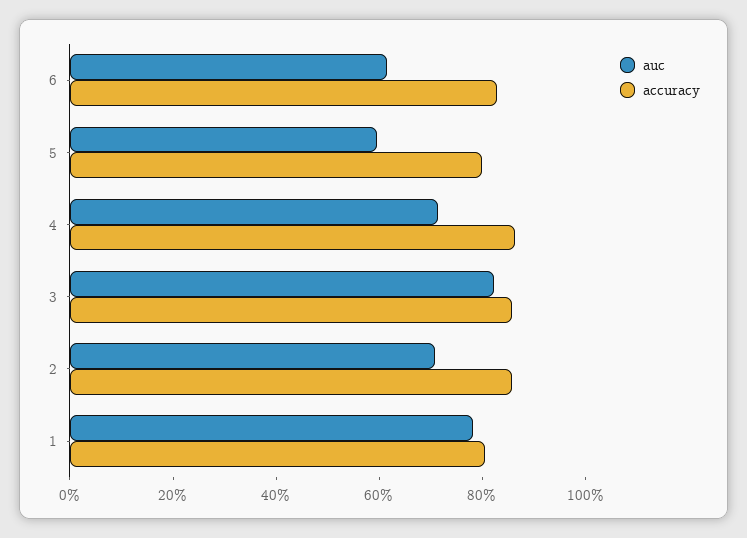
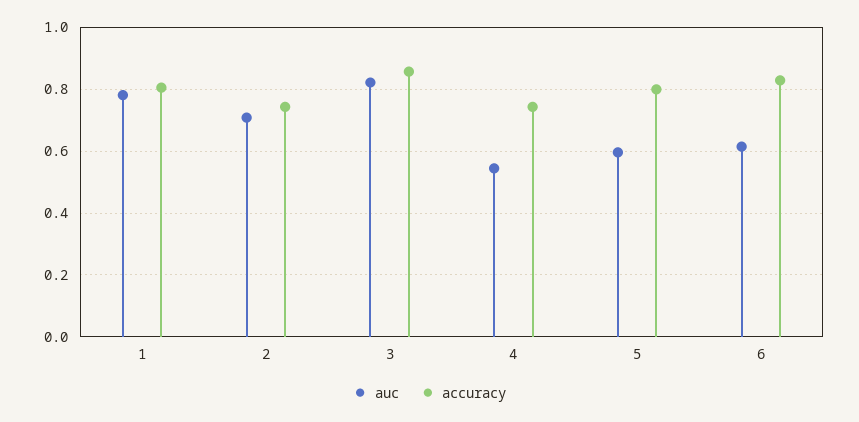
  {
    "auc": {
      "6": 0.62,
      "5": 0.6,
-     "4": 0.7,
+     "4": 0.54,
      "3": 0.82,
      "2": 0.7,
      "1": 0.78
    },
    "accuracy": {
      "6": 0.82,
      "5": 0.8,
-     "4": 0.85,
+     "4": 0.74,
      "3": 0.86,
-     "2": 0.85,
+     "2": 0.74,
      "1": 0.8
    }
  }

